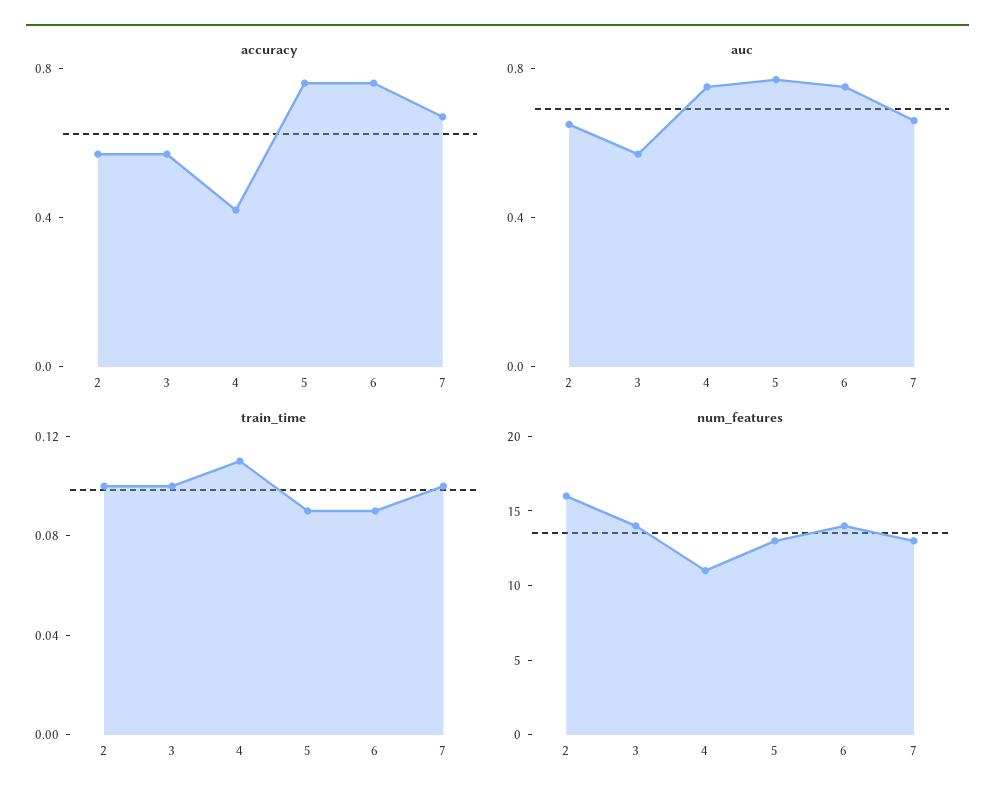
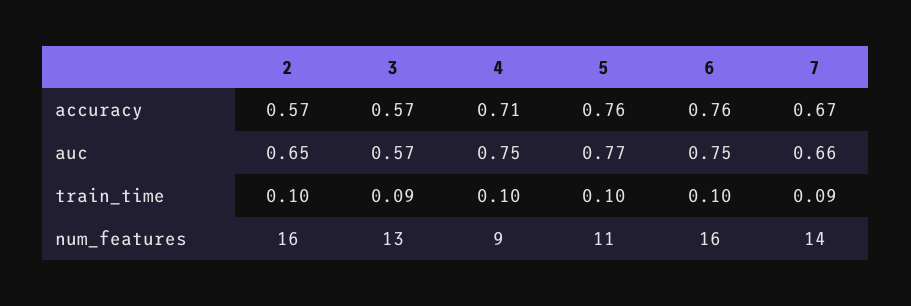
  {
    "accuracy": {
      "2": 0.57,
      "3": 0.57,
-     "4": 0.4,
+     "4": 0.71,
      "5": 0.76,
      "6": 0.76,
      "7": 0.67
    },
    "auc": {
      "2": 0.65,
      "3": 0.57,
      "4": 0.75,
      "5": 0.77,
      "6": 0.75,
      "7": 0.66
    },
    "train_time": {
      "2": 0.1,
-     "3": 0.1,
+     "3": 0.09,
-     "4": 0.11,
+     "4": 0.1,
-     "5": 0.09,
+     "5": 0.1,
-     "6": 0.09,
+     "6": 0.1,
-     "7": 0.1
+     "7": 0.09
    },
    "num_features": {
      "2": 16,
-     "3": 14,
+     "3": 13,
-     "4": 11,
+     "4": 9,
-     "5": 13,
+     "5": 11,
-     "6": 14,
+     "6": 16,
-     "7": 13
+     "7": 14
    }
  }

